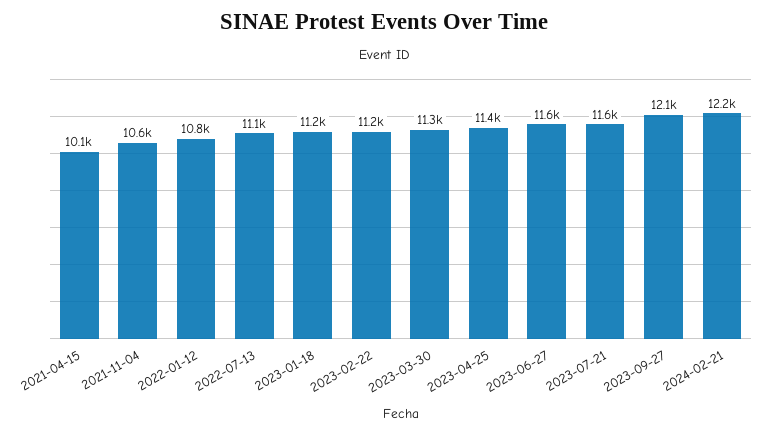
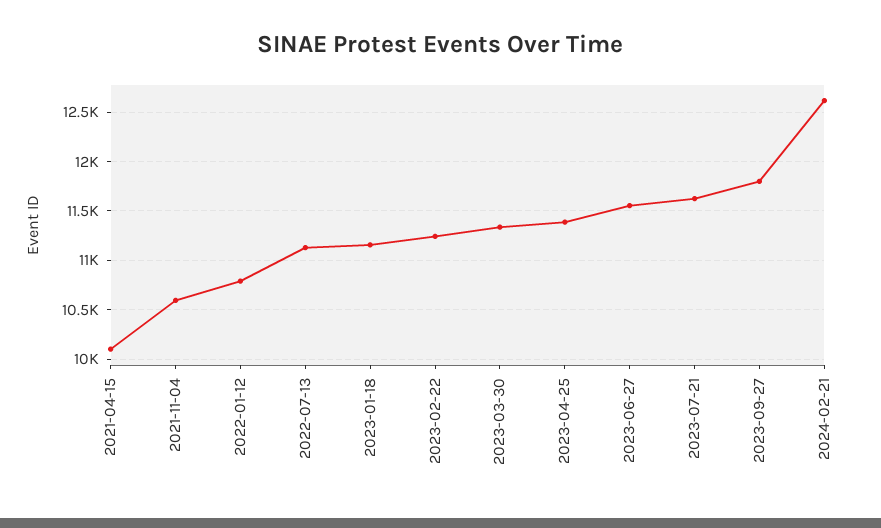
  {
    "2021-04-15": 10100,
    "2021-11-04": 10600,
    "2022-01-12": 10800,
    "2022-07-13": 11100,
    "2023-01-18": 11200,
    "2023-02-22": 11200,
    "2023-03-30": 11300,
    "2023-04-25": 11400,
    "2023-06-27": 11600,
    "2023-07-21": 11600,
-   "2023-09-27": 12100,
+   "2023-09-27": 11800,
-   "2024-02-21": 12200
+   "2024-02-21": 12600
  }

